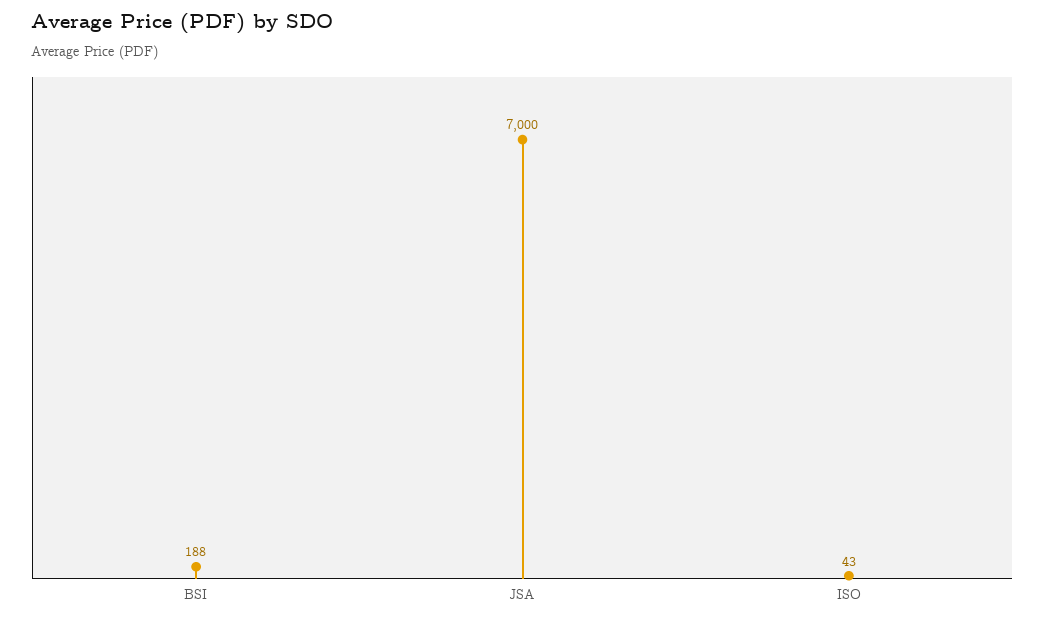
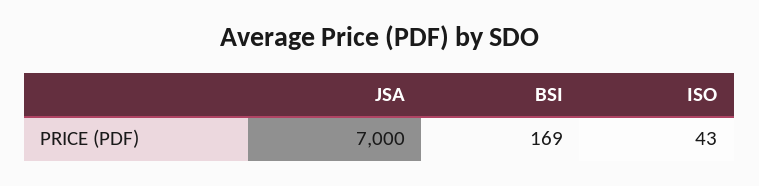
  {
-   "BSI": 188,
+   "BSI": 169,
    "JSA": 7000,
    "ISO": 43
  }

